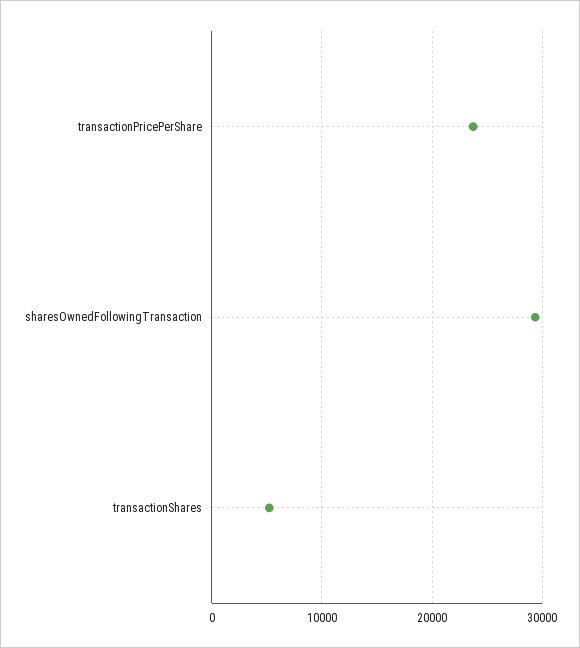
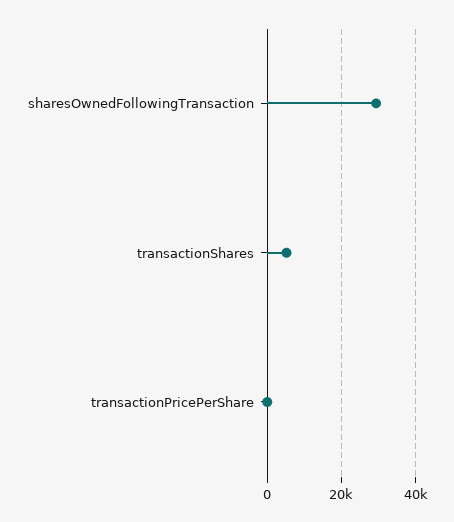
  {
-   "transactionPricePerShare": 24000,
+   "transactionPricePerShare": 0,
    "sharesOwnedFollowingTransaction": 29000,
    "transactionShares": 5000
  }

